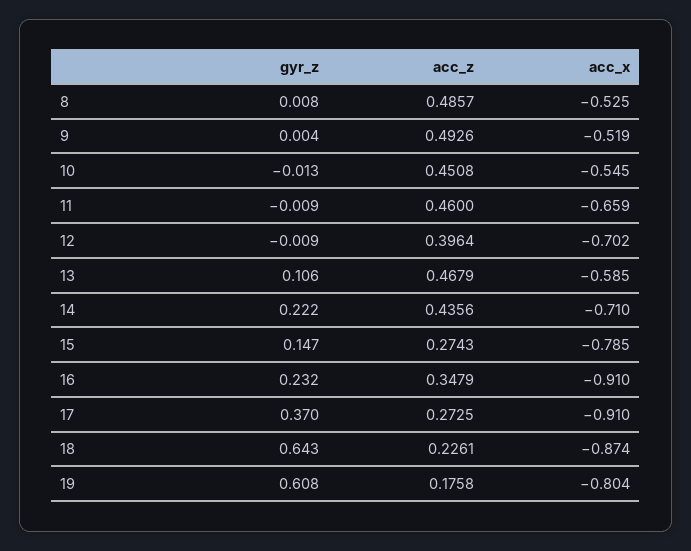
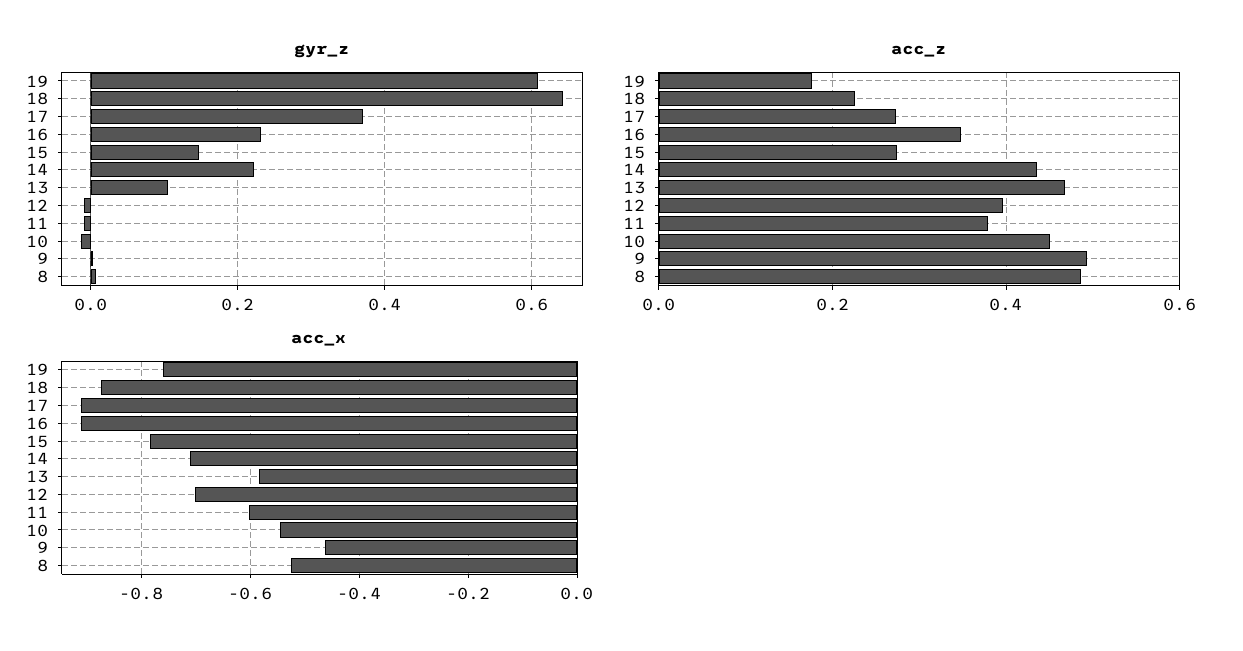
  {
    "gyr_z": {
      "8": 0.008,
      "9": 0.004,
      "10": -0.013,
      "11": -0.009,
      "12": -0.009,
      "13": 0.106,
      "14": 0.222,
      "15": 0.147,
      "16": 0.232,
      "17": 0.37,
      "18": 0.643,
      "19": 0.608
    },
    "acc_z": {
      "8": 0.4857,
      "9": 0.4926,
      "10": 0.4508,
-     "11": 0.46,
+     "11": 0.38,
      "12": 0.3964,
      "13": 0.4679,
      "14": 0.4356,
      "15": 0.2743,
      "16": 0.3479,
      "17": 0.2725,
      "18": 0.2261,
      "19": 0.1758
    },
    "acc_x": {
      "8": -0.525,
-     "9": -0.519,
+     "9": -0.46,
      "10": -0.545,
-     "11": -0.659,
+     "11": -0.6,
      "12": -0.702,
      "13": -0.585,
      "14": -0.71,
      "15": -0.785,
      "16": -0.91,
      "17": -0.91,
      "18": -0.874,
-     "19": -0.804
+     "19": -0.76
    }
  }

